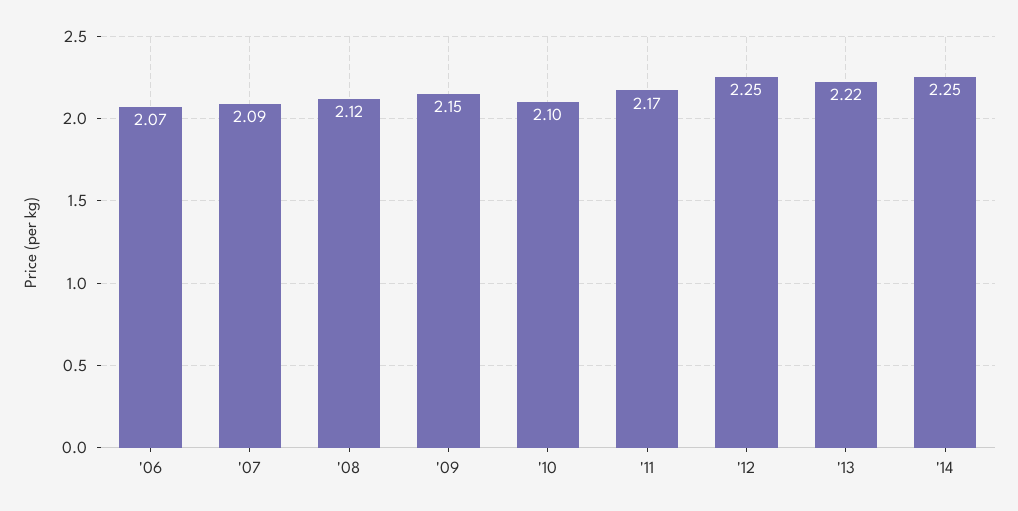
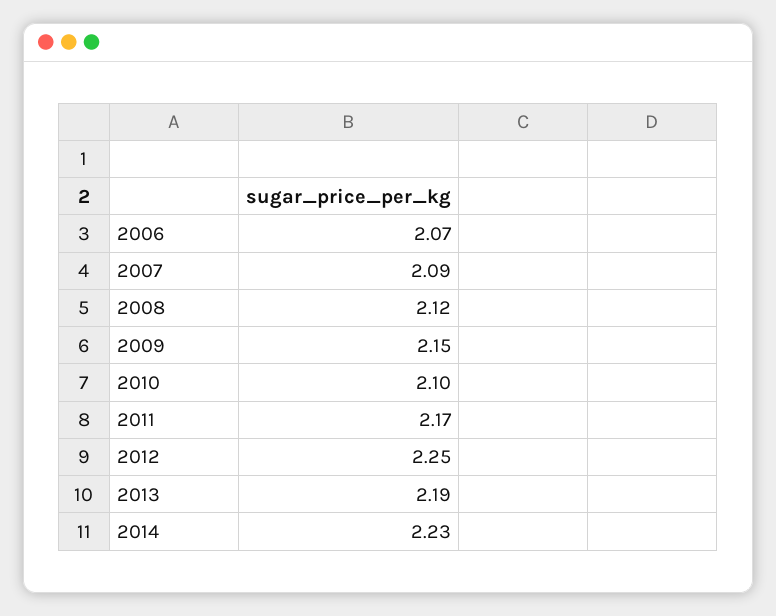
  {
    "'06": 2.07,
    "'07": 2.09,
    "'08": 2.12,
    "'09": 2.15,
    "'10": 2.1,
    "'11": 2.17,
    "'12": 2.25,
-   "'13": 2.22,
+   "'13": 2.19,
-   "'14": 2.25
+   "'14": 2.23
  }

